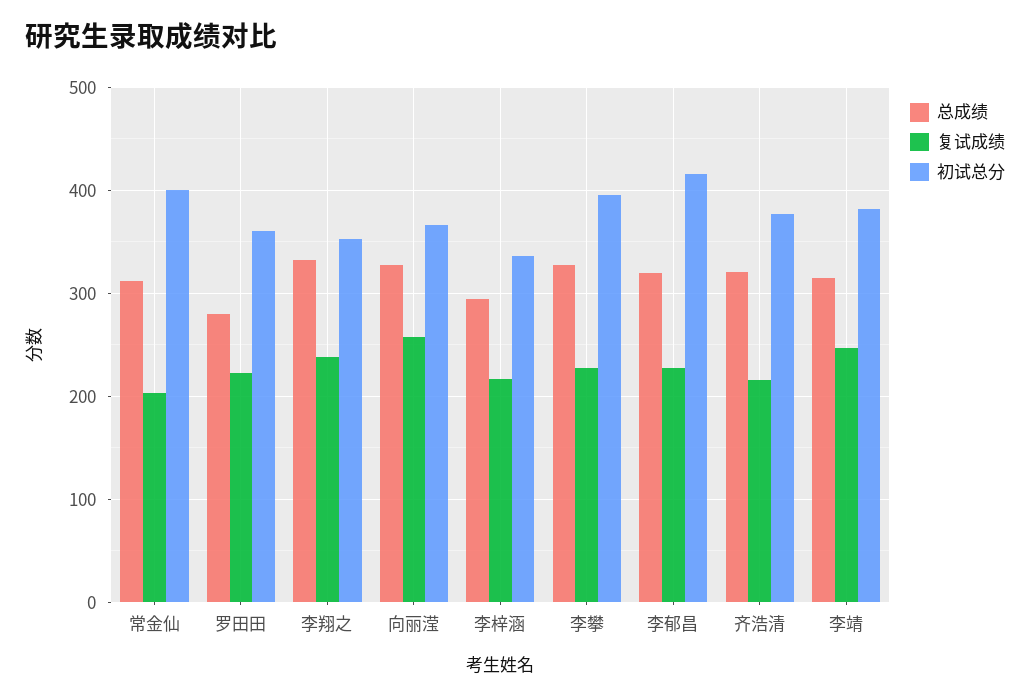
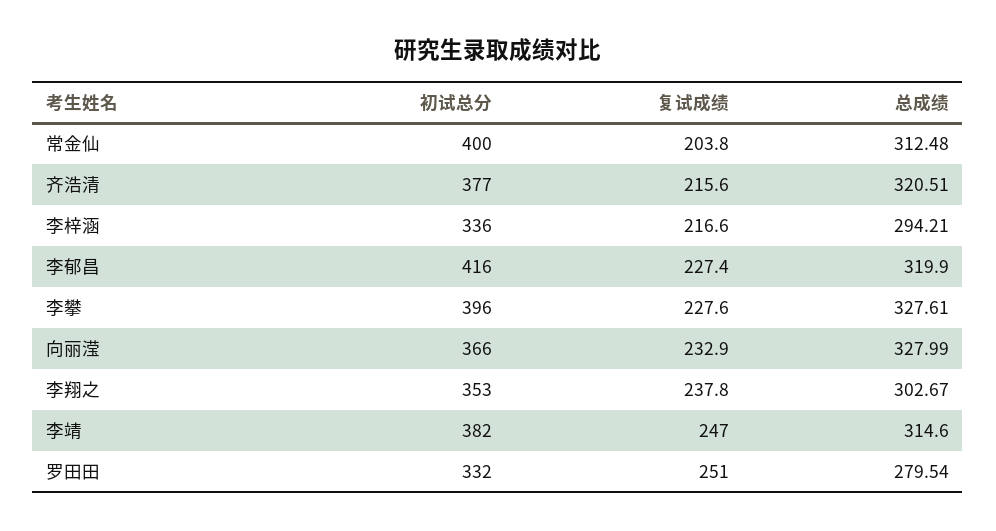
  {
    "总成绩": {
      "常金仙": 312.48,
      "罗田田": 279.54,
-     "李翔之": 330,
+     "李翔之": 302.67,
      "向丽滢": 327.99,
      "李梓涵": 294.21,
      "李攀": 327.61,
      "李郁昌": 319.9,
      "齐浩清": 320.51,
      "李靖": 314.6
    },
    "复试成绩": {
      "常金仙": 203.8,
-     "罗田田": 220,
+     "罗田田": 251,
      "李翔之": 237.8,
-     "向丽滢": 260,
+     "向丽滢": 232.9,
      "李梓涵": 216.6,
      "李攀": 227.6,
      "李郁昌": 227.4,
      "齐浩清": 215.6,
      "李靖": 247
    },
    "初试总分": {
      "常金仙": 400,
-     "罗田田": 360,
+     "罗田田": 332,
      "李翔之": 353,
      "向丽滢": 366,
      "李梓涵": 336,
      "李攀": 396,
      "李郁昌": 416,
      "齐浩清": 377,
      "李靖": 382
    }
  }

